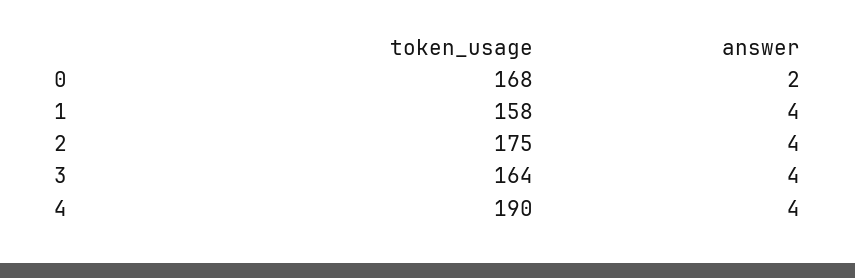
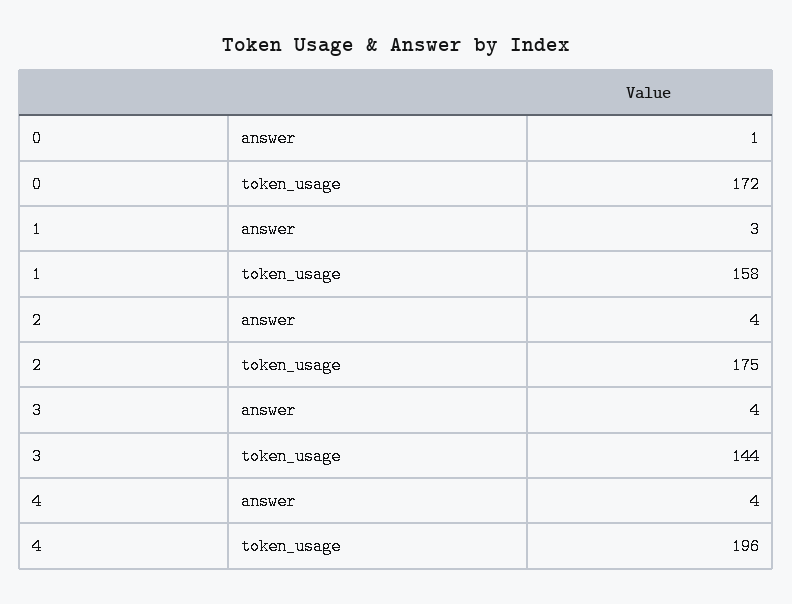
  {
    "token_usage": {
-     "0": 168,
+     "0": 172,
      "1": 158,
      "2": 175,
-     "3": 164,
+     "3": 144,
-     "4": 190
+     "4": 196
    },
    "answer": {
-     "0": 2,
+     "0": 1,
-     "1": 4,
+     "1": 3,
      "2": 4,
      "3": 4,
      "4": 4
    }
  }

